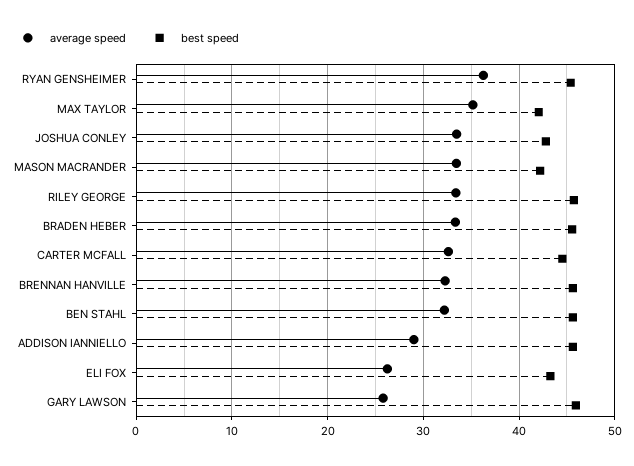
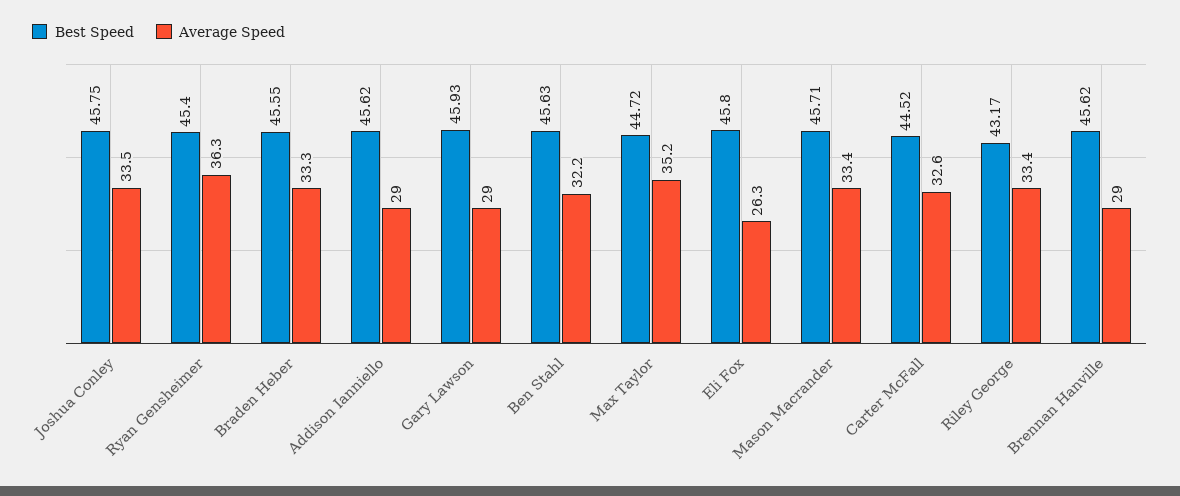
  {
    "average speed": {
      "RYAN GENSHEIMER": 36.3,
      "MAX TAYLOR": 35.2,
      "JOSHUA CONLEY": 33.5,
      "MASON MACRANDER": 33.4,
      "RILEY GEORGE": 33.4,
      "BRADEN HEBER": 33.3,
      "CARTER MCFALL": 32.6,
-     "BRENNAN HANVILLE": 32,
+     "BRENNAN HANVILLE": 29,
      "BEN STAHL": 32.2,
      "ADDISON IANNIELLO": 29,
      "ELI FOX": 26.3,
-     "GARY LAWSON": 26
+     "GARY LAWSON": 29
    },
    "best speed": {
      "RYAN GENSHEIMER": 45.4,
-     "MAX TAYLOR": 42,
+     "MAX TAYLOR": 44.72,
-     "JOSHUA CONLEY": 43,
+     "JOSHUA CONLEY": 45.75,
-     "MASON MACRANDER": 42,
+     "MASON MACRANDER": 45.71,
-     "RILEY GEORGE": 46,
+     "RILEY GEORGE": 43.17,
      "BRADEN HEBER": 45.55,
      "CARTER MCFALL": 44.52,
      "BRENNAN HANVILLE": 45.62,
      "BEN STAHL": 45.63,
      "ADDISON IANNIELLO": 45.62,
-     "ELI FOX": 43,
+     "ELI FOX": 45.8,
      "GARY LAWSON": 45.93
    }
  }

